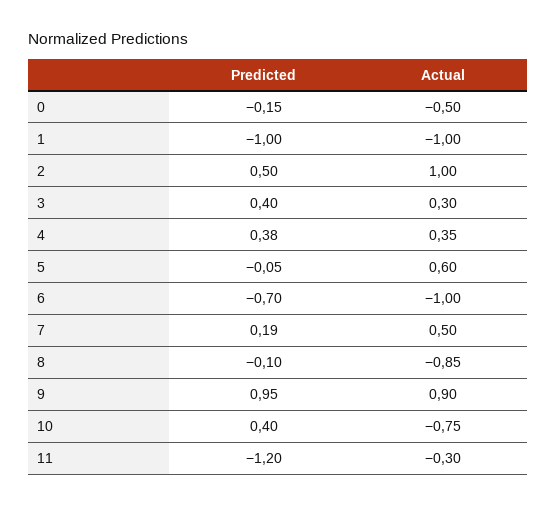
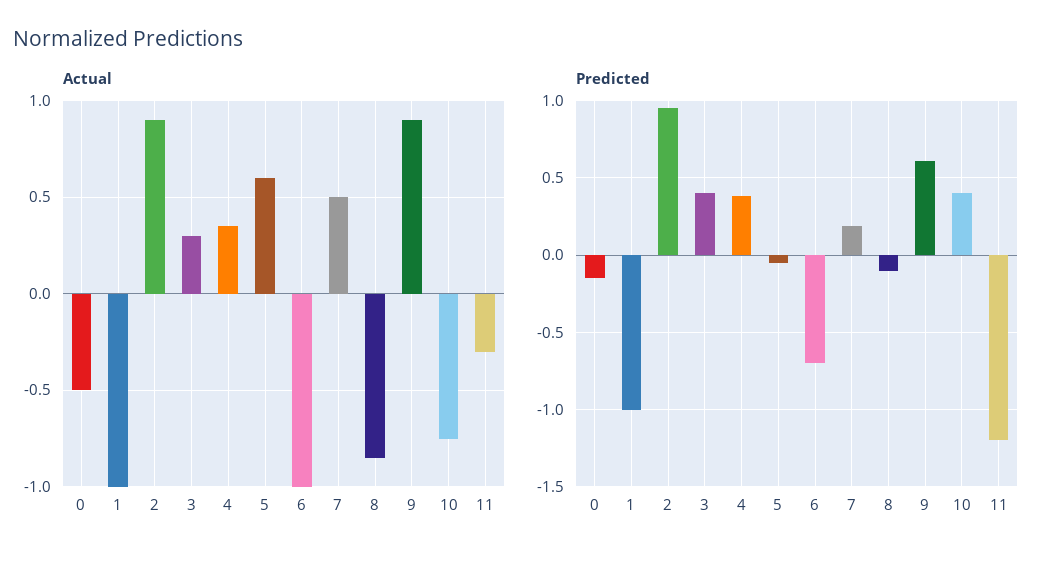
  {
    "Predicted": {
      "0": -0.15,
      "1": -1,
-     "2": 0.5,
+     "2": 0.95,
      "3": 0.4,
      "4": 0.38,
      "5": -0.05,
      "6": -0.7,
      "7": 0.19,
      "8": -0.1,
-     "9": 0.95,
+     "9": 0.6,
      "10": 0.4,
      "11": -1.2
    },
    "Actual": {
      "0": -0.5,
      "1": -1,
-     "2": 1,
+     "2": 0.9,
      "3": 0.3,
      "4": 0.35,
      "5": 0.6,
      "6": -1,
      "7": 0.5,
      "8": -0.85,
      "9": 0.9,
      "10": -0.75,
      "11": -0.3
    }
  }

